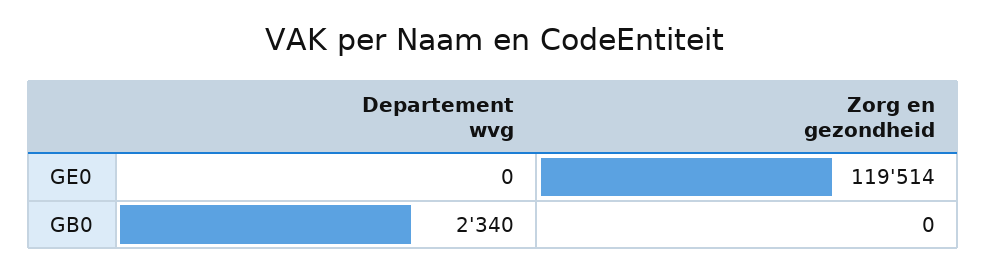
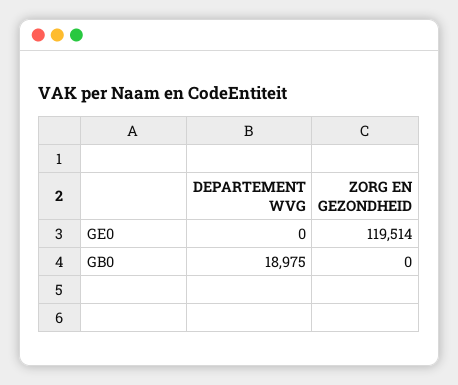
  {
    "Departement wvg": {
      "GE0": 0,
-     "GB0": 2340
+     "GB0": 18975
    },
    "Zorg en gezondheid": {
      "GE0": 119514,
      "GB0": 0
    }
  }

